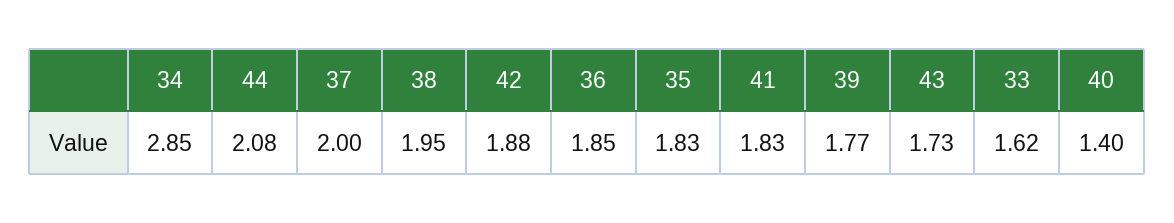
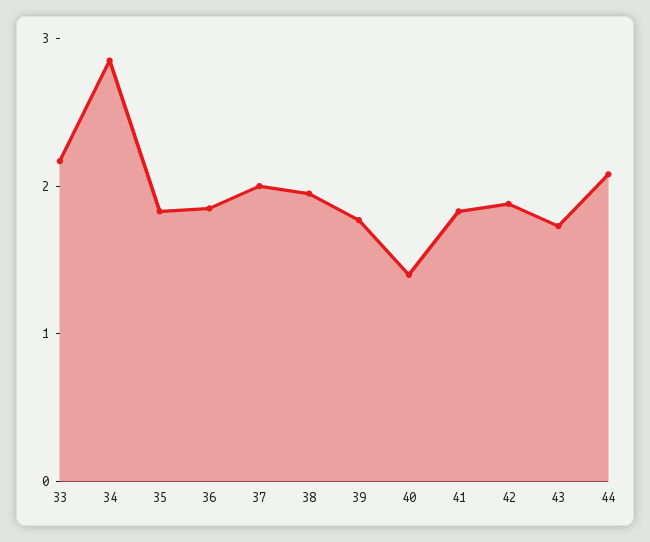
  {
    "34": 2.85,
    "44": 2.08,
    "37": 2,
    "38": 1.95,
    "42": 1.88,
    "36": 1.85,
    "35": 1.83,
    "41": 1.83,
    "39": 1.77,
    "43": 1.73,
-   "33": 1.62,
+   "33": 2.2,
    "40": 1.4
  }

